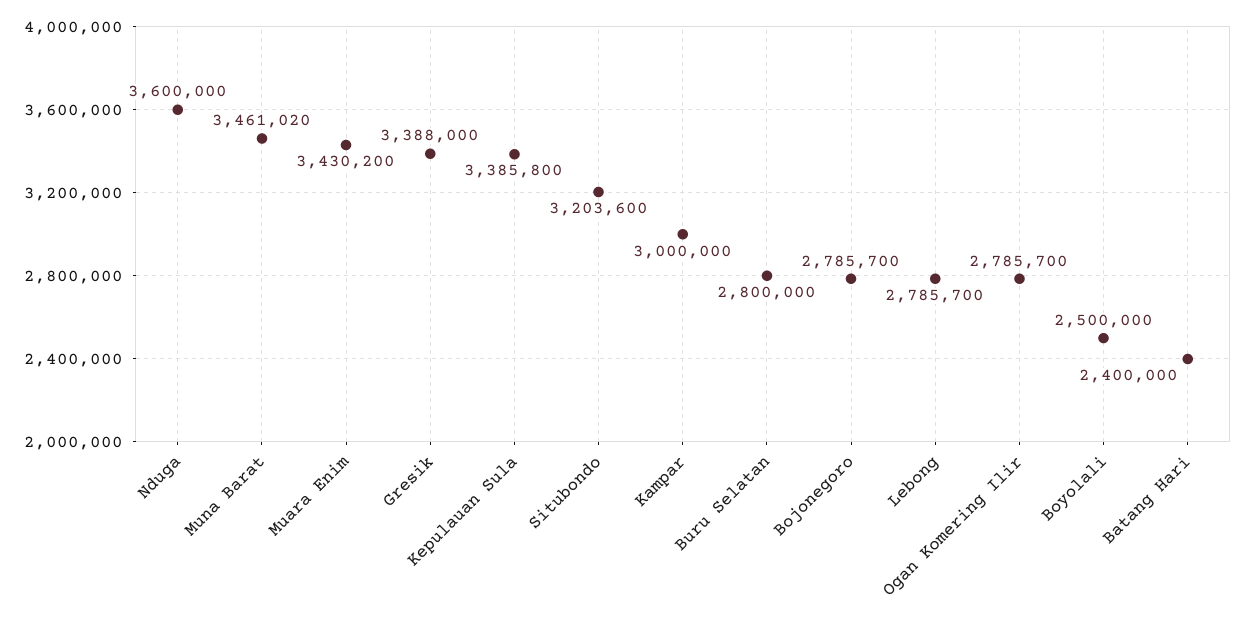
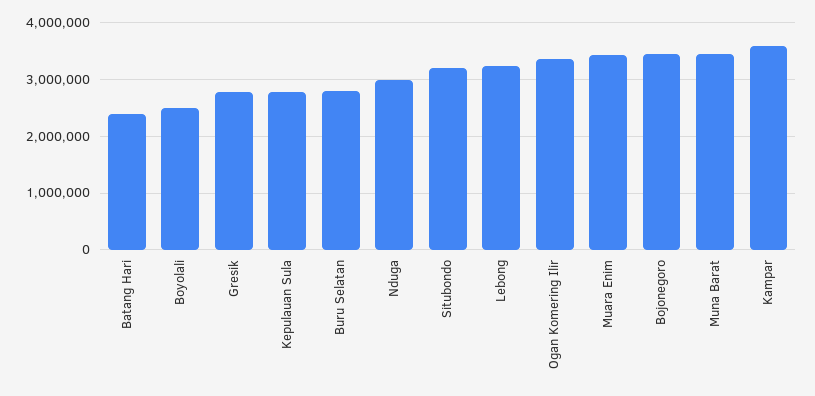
  {
-   "Nduga": 3600000,
+   "Nduga": 3000000,
    "Muna Barat": 3461020,
    "Muara Enim": 3430200,
-   "Gresik": 3388000,
+   "Gresik": 2800000,
-   "Kepulauan Sula": 3385800,
+   "Kepulauan Sula": 2800000,
    "Situbondo": 3203600,
-   "Kampar": 3000000,
+   "Kampar": 3600000,
    "Buru Selatan": 2800000,
-   "Bojonegoro": 2785700,
+   "Bojonegoro": 3400000,
-   "Lebong": 2785700,
+   "Lebong": 3200000,
-   "Ogan Komering Ilir": 2785700,
+   "Ogan Komering Ilir": 3400000,
    "Boyolali": 2500000,
    "Batang Hari": 2400000
  }

